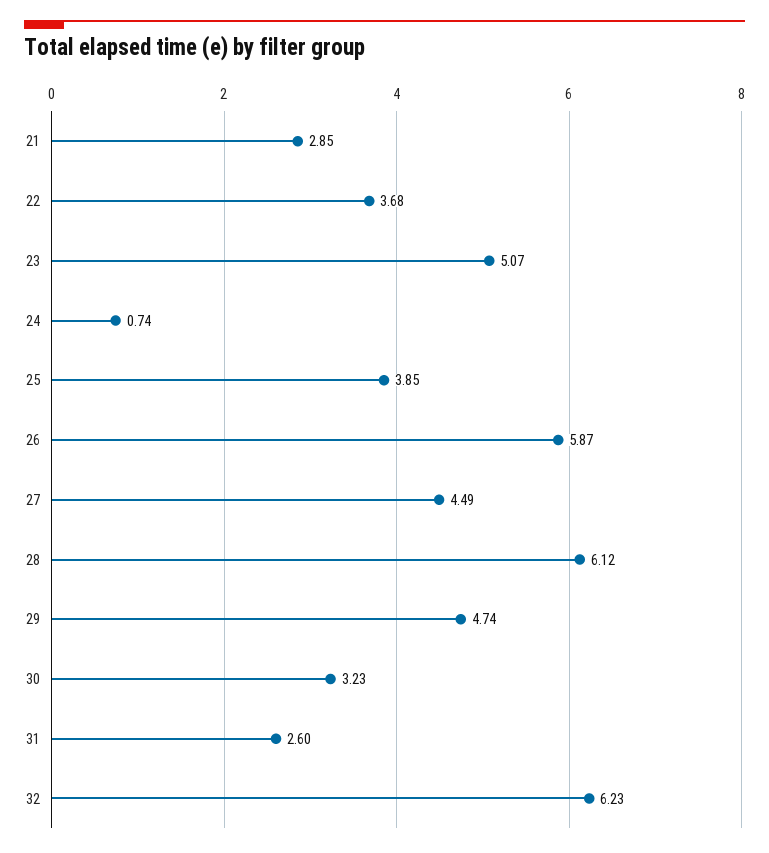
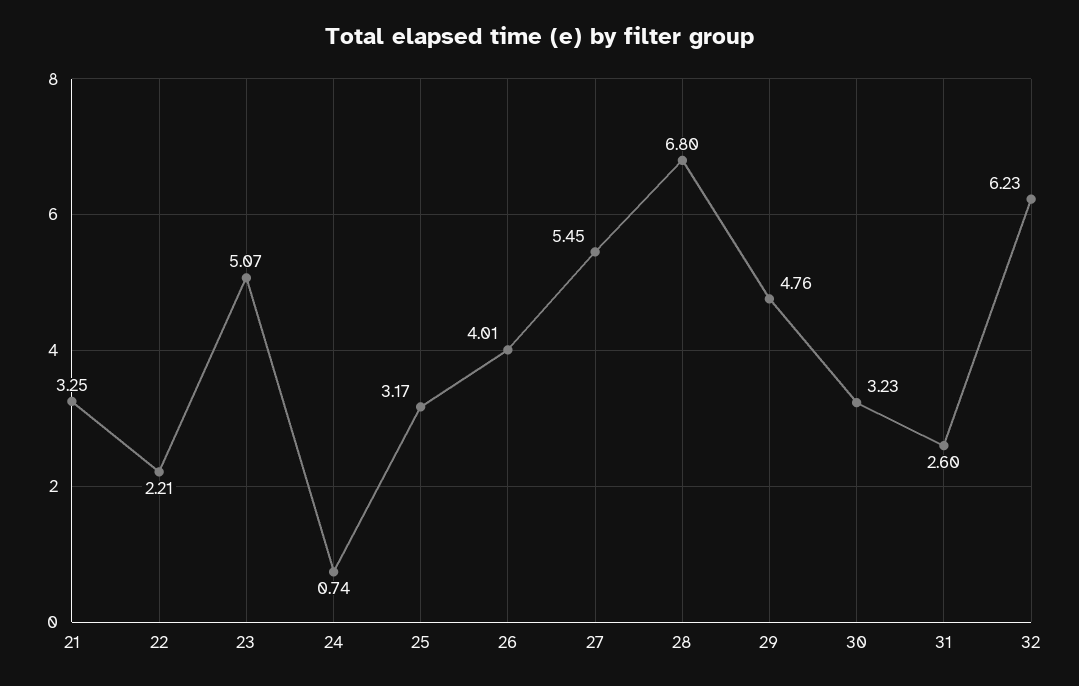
  {
-   "21": 2.85,
+   "21": 3.25,
-   "22": 3.68,
+   "22": 2.21,
    "23": 5.07,
    "24": 0.74,
-   "25": 3.85,
+   "25": 3.17,
-   "26": 5.87,
+   "26": 4.01,
-   "27": 4.49,
+   "27": 5.45,
-   "28": 6.12,
+   "28": 6.8,
-   "29": 4.74,
+   "29": 4.76,
    "30": 3.23,
    "31": 2.6,
    "32": 6.23
  }

